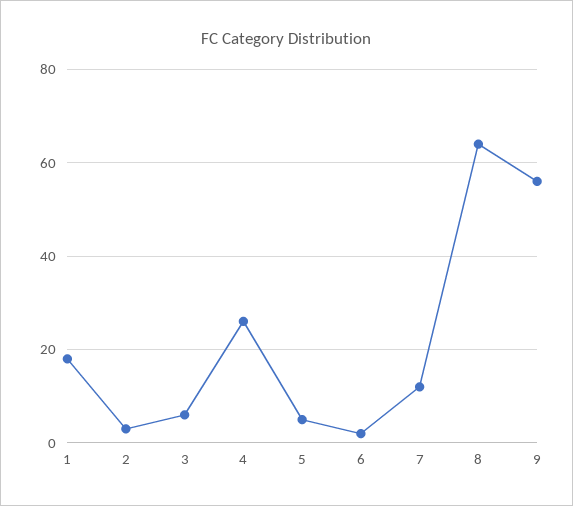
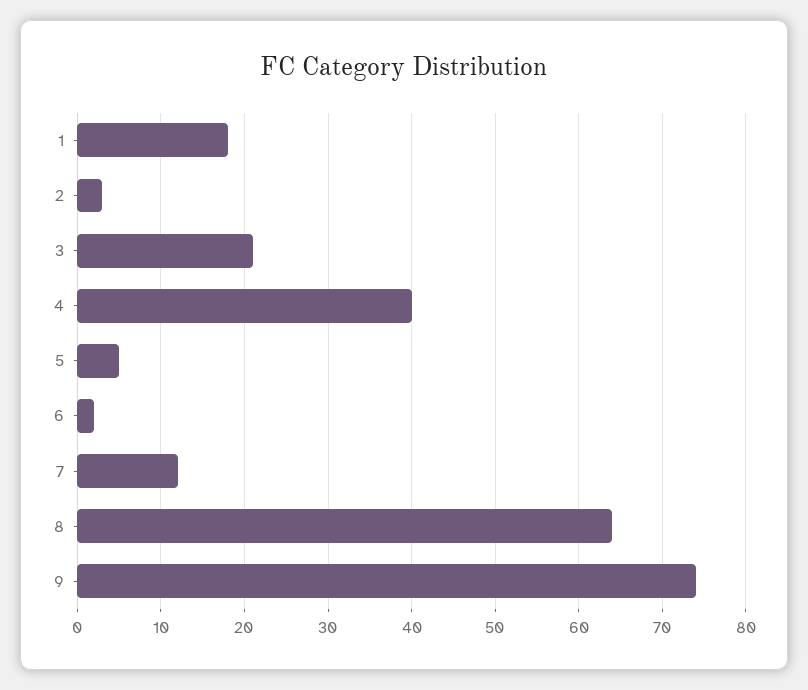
  {
    "1": 18,
    "2": 3,
-   "3": 5,
+   "3": 21,
-   "4": 25,
+   "4": 40,
    "5": 5,
    "6": 2,
    "7": 12,
    "8": 64,
-   "9": 55
+   "9": 74
  }

